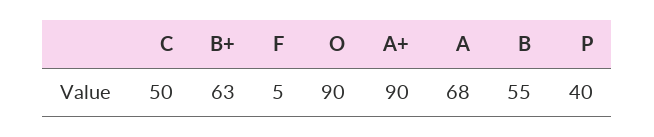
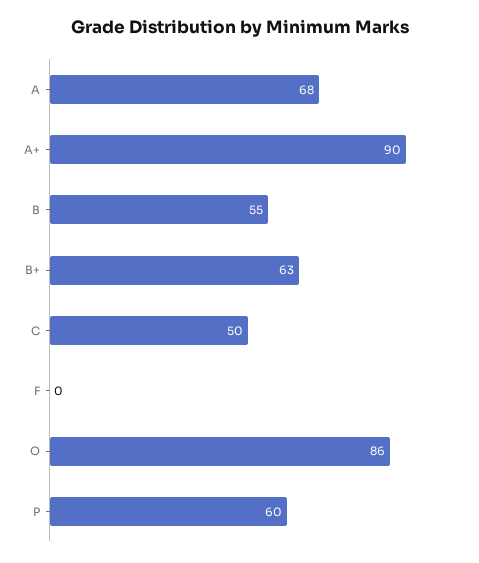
  {
    "C": 50,
    "B+": 63,
-   "F": 5,
+   "F": 0,
-   "O": 90,
+   "O": 86,
    "A+": 90,
    "A": 68,
    "B": 55,
-   "P": 40
+   "P": 60
  }

